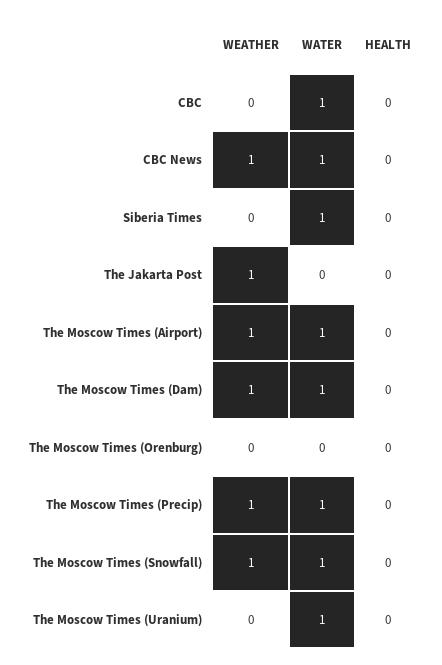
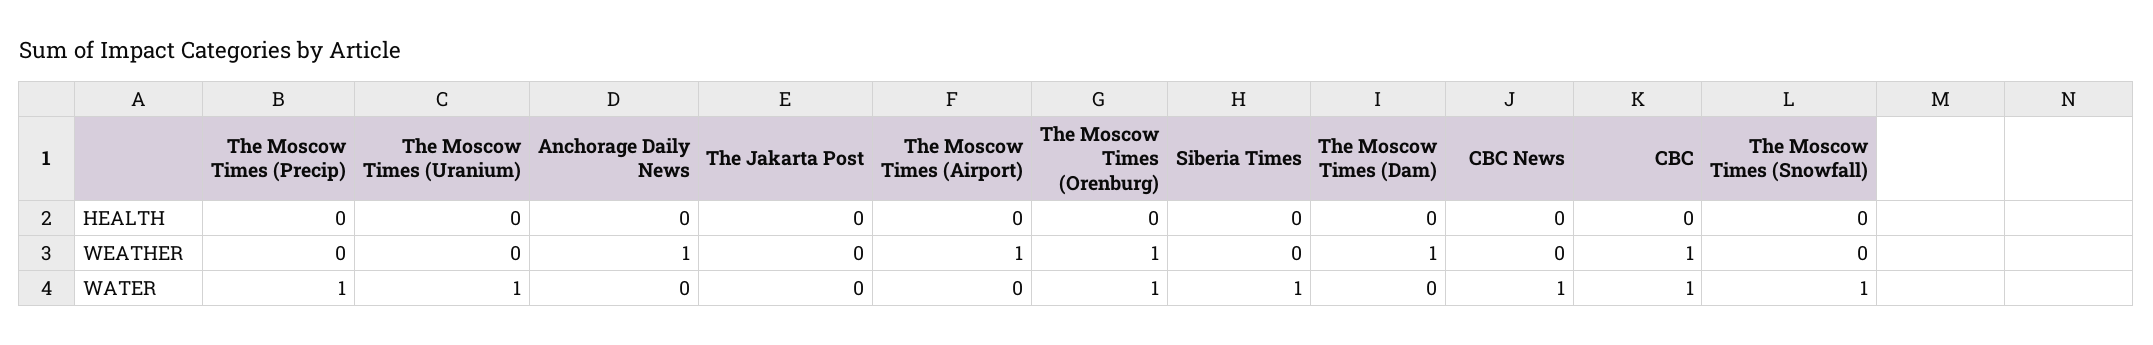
  {
    "WEATHER": {
-     "CBC": 0,
+     "CBC": 1,
-     "CBC News": 1,
+     "CBC News": 0,
      "Siberia Times": 0,
-     "The Jakarta Post": 1,
+     "The Jakarta Post": 0,
      "The Moscow Times (Airport)": 1,
      "The Moscow Times (Dam)": 1,
-     "The Moscow Times (Orenburg)": 0,
+     "The Moscow Times (Orenburg)": 1,
-     "The Moscow Times (Precip)": 1,
+     "The Moscow Times (Precip)": 0,
-     "The Moscow Times (Snowfall)": 1,
+     "The Moscow Times (Snowfall)": 0,
-     "The Moscow Times (Uranium)": 0
+     "The Moscow Times (Uranium)": 0,
+     "Anchorage Daily News": 1
    },
    "WATER": {
      "CBC": 1,
      "CBC News": 1,
      "Siberia Times": 1,
      "The Jakarta Post": 0,
-     "The Moscow Times (Airport)": 1,
+     "The Moscow Times (Airport)": 0,
-     "The Moscow Times (Dam)": 1,
+     "The Moscow Times (Dam)": 0,
-     "The Moscow Times (Orenburg)": 0,
+     "The Moscow Times (Orenburg)": 1,
      "The Moscow Times (Precip)": 1,
      "The Moscow Times (Snowfall)": 1,
-     "The Moscow Times (Uranium)": 1
+     "The Moscow Times (Uranium)": 1,
+     "Anchorage Daily News": 0
    },
    "HEALTH": {
      "CBC": 0,
      "CBC News": 0,
      "Siberia Times": 0,
      "The Jakarta Post": 0,
      "The Moscow Times (Airport)": 0,
      "The Moscow Times (Dam)": 0,
      "The Moscow Times (Orenburg)": 0,
      "The Moscow Times (Precip)": 0,
      "The Moscow Times (Snowfall)": 0,
-     "The Moscow Times (Uranium)": 0
+     "The Moscow Times (Uranium)": 0,
+     "Anchorage Daily News": 0
    }
  }

